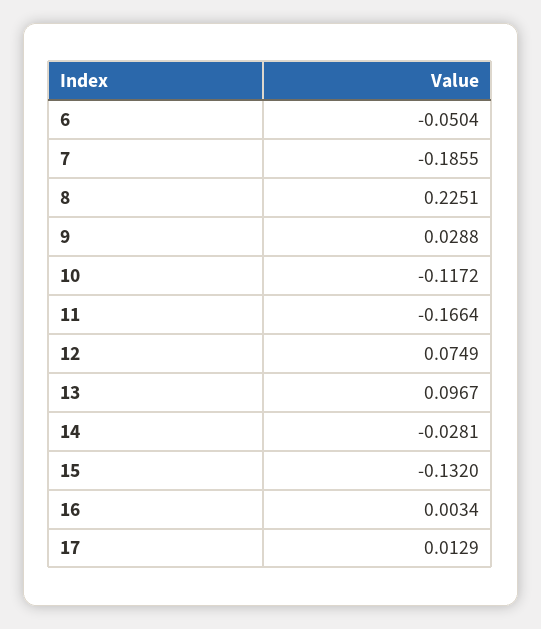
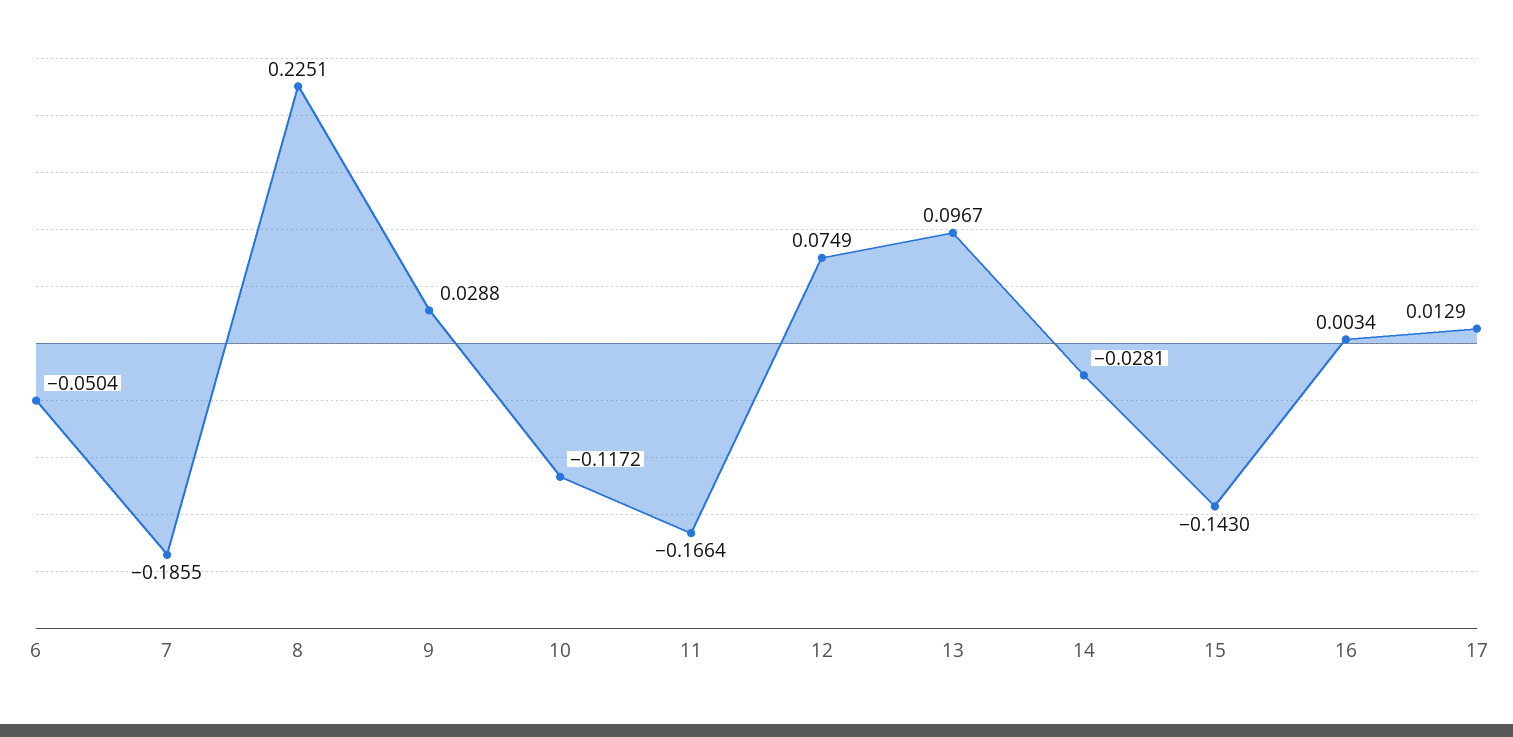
  {
    "6": -0.0504,
    "7": -0.1855,
    "8": 0.2251,
    "9": 0.0288,
    "10": -0.1172,
    "11": -0.1664,
    "12": 0.0749,
    "13": 0.0967,
    "14": -0.0281,
-   "15": -0.132,
+   "15": -0.143,
    "16": 0.0034,
    "17": 0.0129
  }

